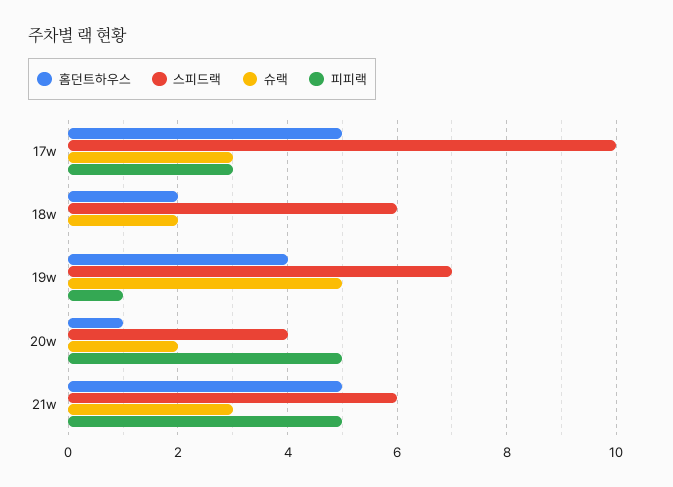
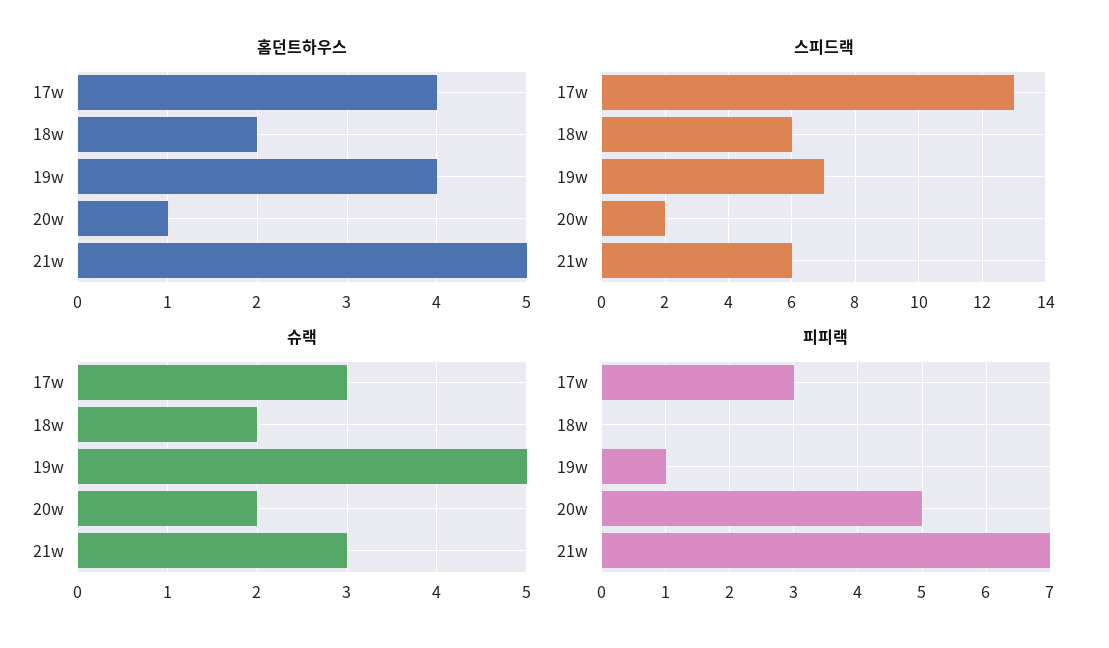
  {
    "홈던트하우스": {
-     "17w": 5,
+     "17w": 4,
      "18w": 2,
      "19w": 4,
      "20w": 1,
      "21w": 5
    },
    "스피드랙": {
-     "17w": 10,
+     "17w": 13,
      "18w": 6,
      "19w": 7,
-     "20w": 4,
+     "20w": 2,
      "21w": 6
    },
    "슈랙": {
      "17w": 3,
      "18w": 2,
      "19w": 5,
      "20w": 2,
      "21w": 3
    },
    "피피랙": {
      "17w": 3,
      "18w": 0,
      "19w": 1,
      "20w": 5,
-     "21w": 5
+     "21w": 7
    }
  }

